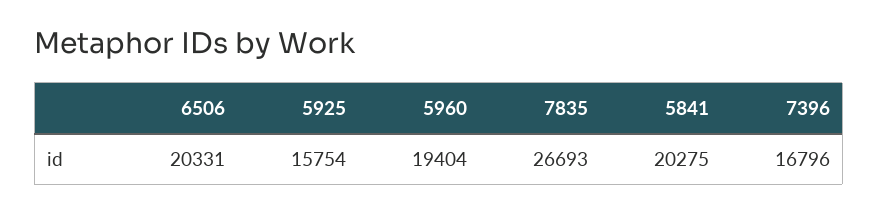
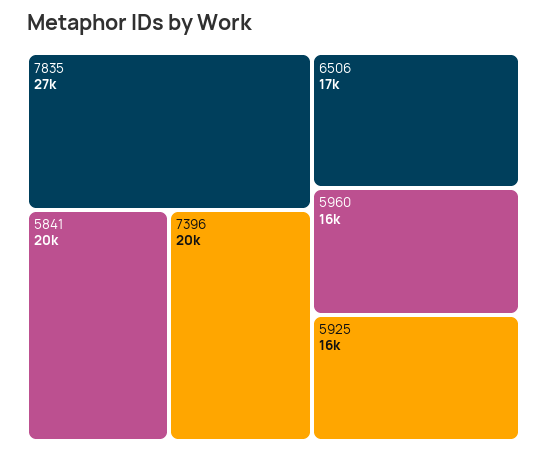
  {
-   "6506": 20331,
+   "6506": 17000,
    "5925": 15754,
-   "5960": 19404,
+   "5960": 16000,
    "7835": 26693,
    "5841": 20275,
-   "7396": 16796
+   "7396": 20000
  }

